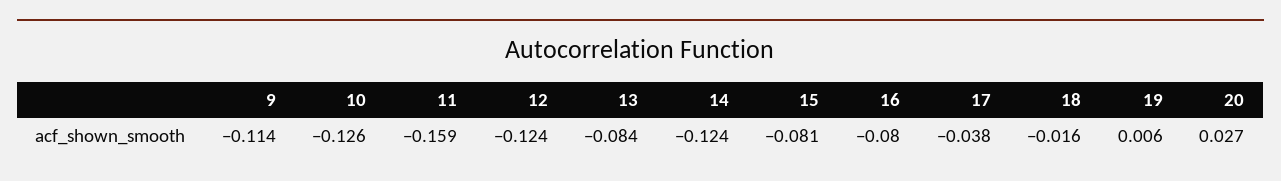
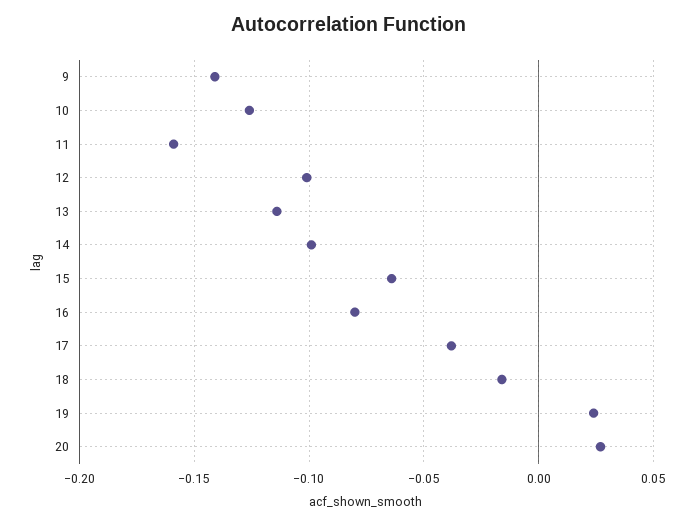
  {
-   "9": -0.114,
+   "9": -0.14,
    "10": -0.126,
    "11": -0.159,
-   "12": -0.124,
+   "12": -0.1,
-   "13": -0.084,
+   "13": -0.115,
-   "14": -0.124,
+   "14": -0.1,
-   "15": -0.081,
+   "15": -0.065,
    "16": -0.08,
    "17": -0.038,
    "18": -0.016,
-   "19": 0.006,
+   "19": 0.025,
    "20": 0.027
  }

